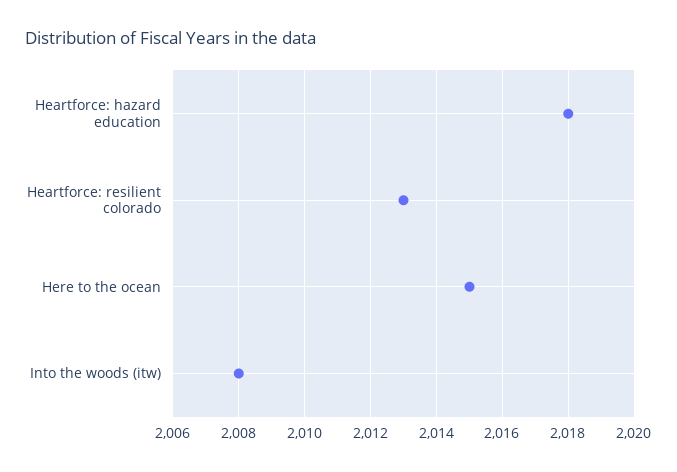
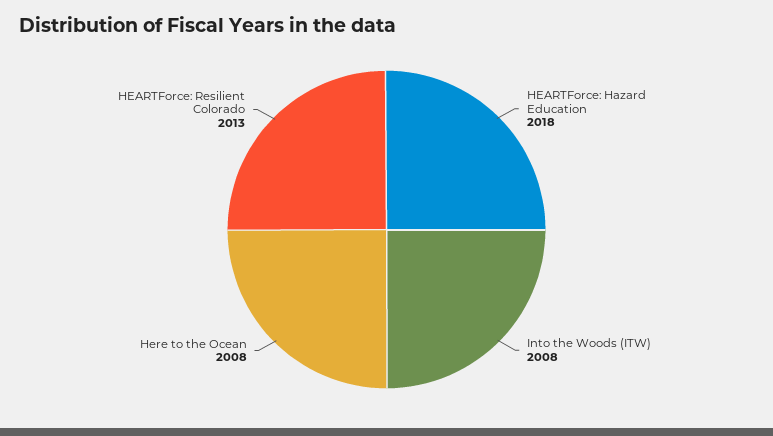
  {
    "Heartforce: hazard education": 2018,
    "Heartforce: resilient colorado": 2013,
-   "Here to the ocean": 2015,
+   "Here to the ocean": 2008,
    "Into the woods (itw)": 2008
  }

